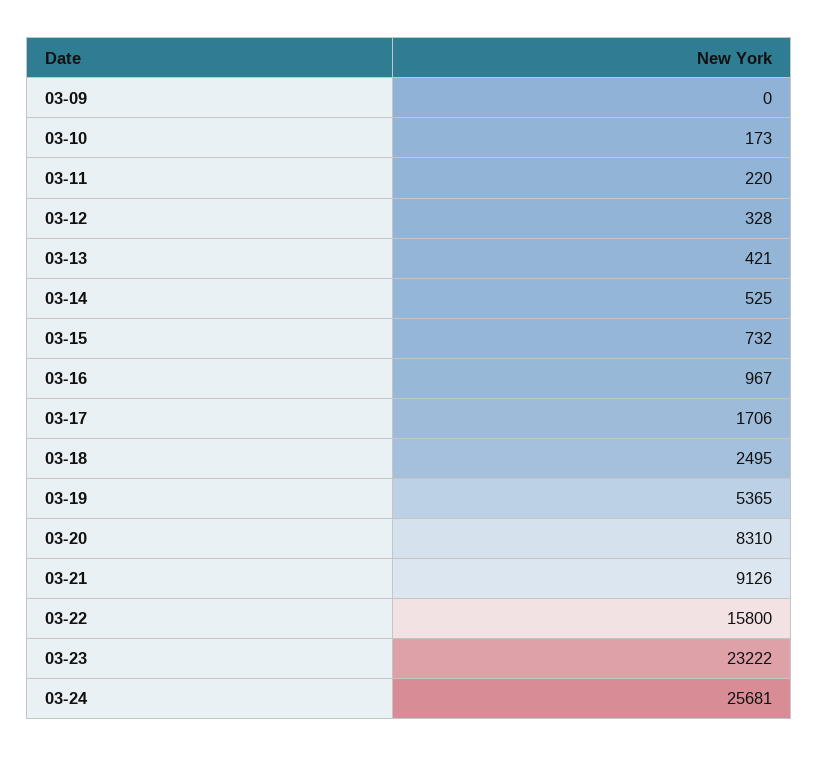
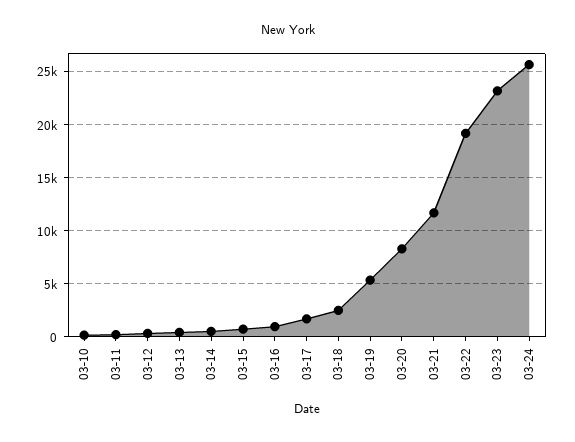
  {
-   "03-09": 0,
    "03-10": 173,
    "03-11": 220,
    "03-12": 328,
    "03-13": 421,
    "03-14": 525,
    "03-15": 732,
    "03-16": 967,
    "03-17": 1706,
    "03-18": 2495,
    "03-19": 5365,
    "03-20": 8310,
-   "03-21": 9126,
+   "03-21": 12000,
-   "03-22": 15800,
+   "03-22": 19000,
    "03-23": 23222,
    "03-24": 25681
  }

